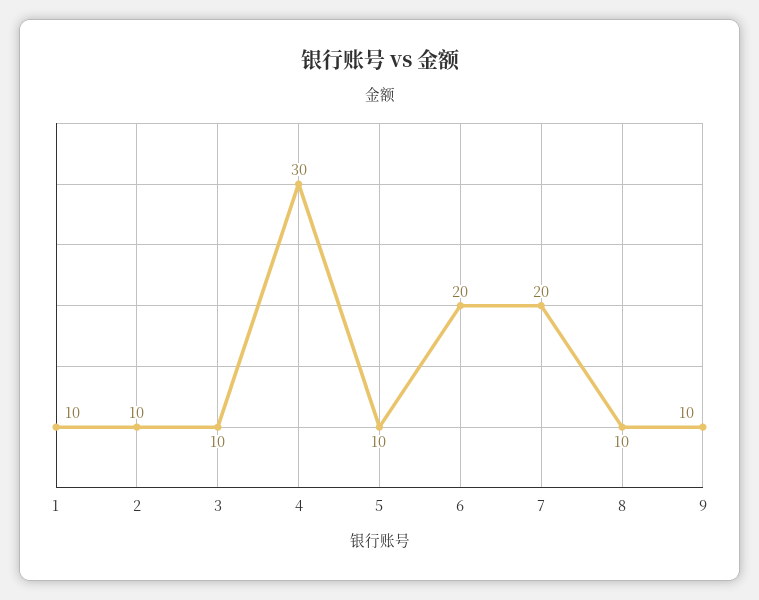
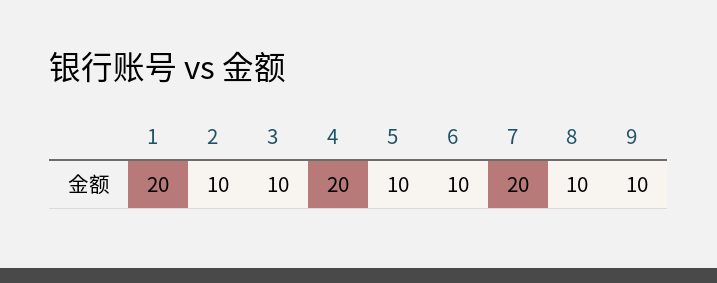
  {
-   "1": 10,
+   "1": 20,
    "2": 10,
    "3": 10,
-   "4": 30,
+   "4": 20,
    "5": 10,
-   "6": 20,
+   "6": 10,
    "7": 20,
    "8": 10,
    "9": 10
  }

